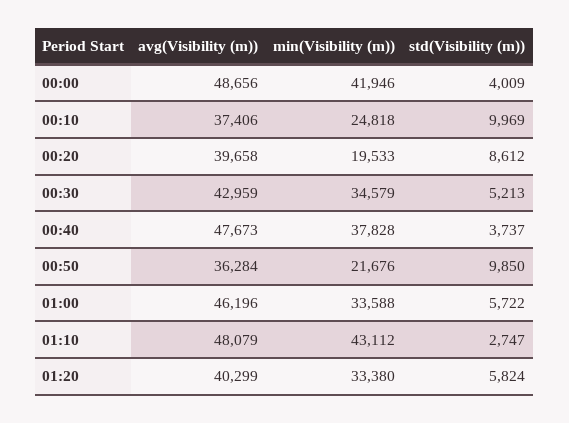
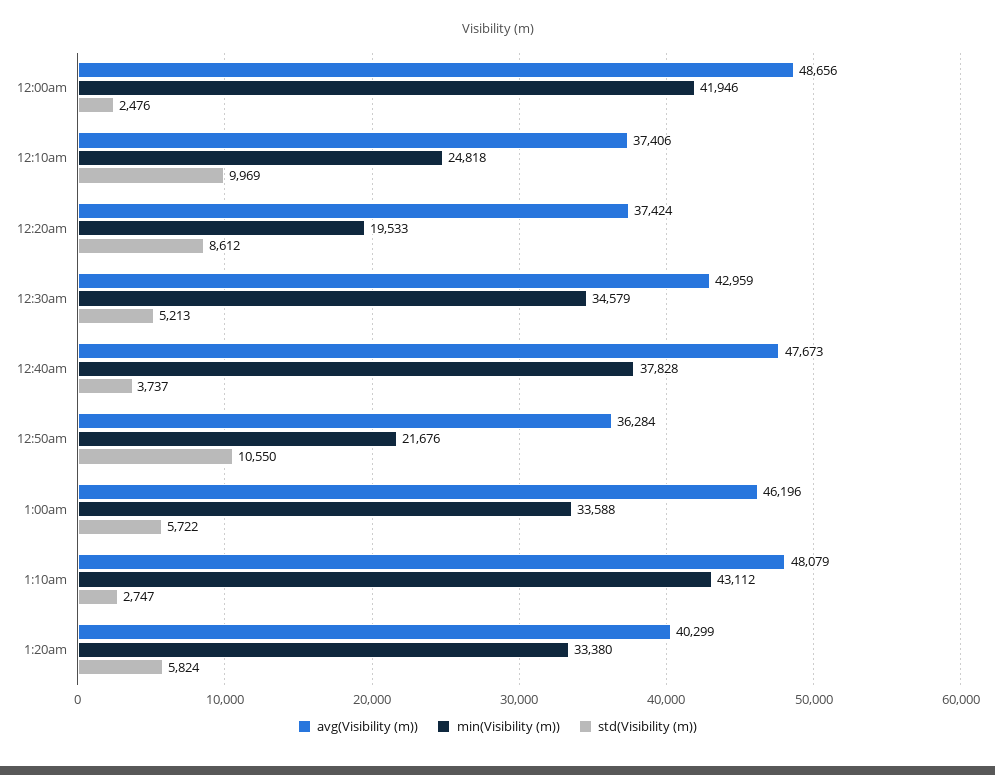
  {
    "avg(Visibility (m))": {
      "00:00": 48656,
      "00:10": 37406,
-     "00:20": 39658,
+     "00:20": 37424,
      "00:30": 42959,
      "00:40": 47673,
      "00:50": 36284,
      "01:00": 46196,
      "01:10": 48079,
      "01:20": 40299
    },
    "min(Visibility (m))": {
      "00:00": 41946,
      "00:10": 24818,
      "00:20": 19533,
      "00:30": 34579,
      "00:40": 37828,
      "00:50": 21676,
      "01:00": 33588,
      "01:10": 43112,
      "01:20": 33380
    },
    "std(Visibility (m))": {
-     "00:00": 4009,
+     "00:00": 2476,
      "00:10": 9969,
      "00:20": 8612,
      "00:30": 5213,
      "00:40": 3737,
-     "00:50": 9850,
+     "00:50": 10550,
      "01:00": 5722,
      "01:10": 2747,
      "01:20": 5824
    }
  }

